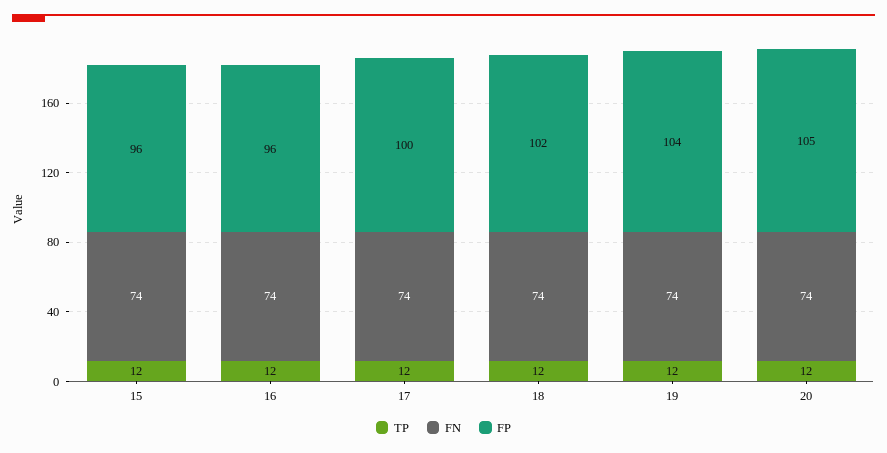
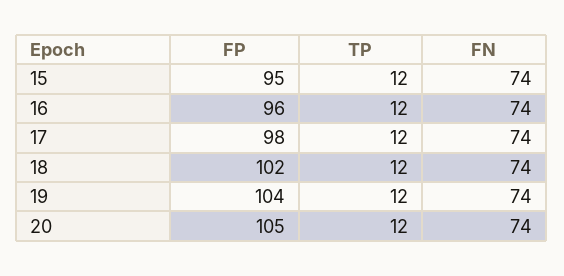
  {
    "TP": {
      "15": 12,
      "16": 12,
      "17": 12,
      "18": 12,
      "19": 12,
      "20": 12
    },
    "FN": {
      "15": 74,
      "16": 74,
      "17": 74,
      "18": 74,
      "19": 74,
      "20": 74
    },
    "FP": {
-     "15": 96,
+     "15": 95,
      "16": 96,
-     "17": 100,
+     "17": 98,
      "18": 102,
      "19": 104,
      "20": 105
    }
  }

